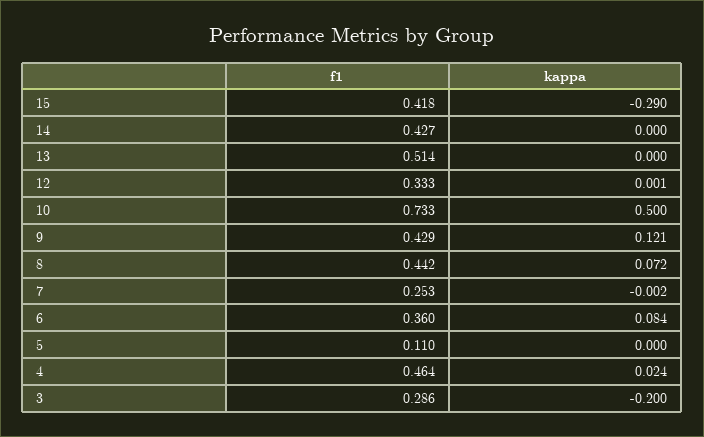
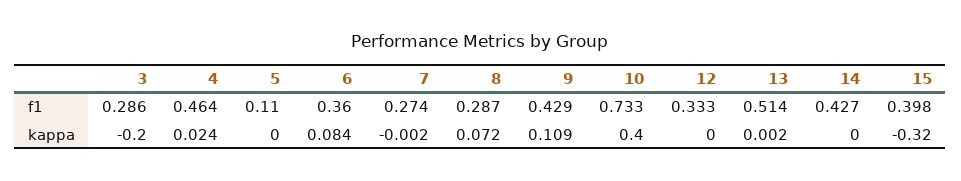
  {
    "f1": {
-     "15": 0.418,
+     "15": 0.398,
      "14": 0.427,
      "13": 0.514,
      "12": 0.333,
      "10": 0.733,
      "9": 0.429,
-     "8": 0.442,
+     "8": 0.287,
-     "7": 0.253,
+     "7": 0.274,
      "6": 0.36,
      "5": 0.11,
      "4": 0.464,
      "3": 0.286
    },
    "kappa": {
-     "15": -0.29,
+     "15": -0.32,
      "14": 0,
-     "13": 0,
+     "13": 0.002,
-     "12": 0.001,
+     "12": 0,
-     "10": 0.5,
+     "10": 0.4,
-     "9": 0.121,
+     "9": 0.109,
      "8": 0.072,
      "7": -0.002,
      "6": 0.084,
      "5": 0,
      "4": 0.024,
      "3": -0.2
    }
  }

